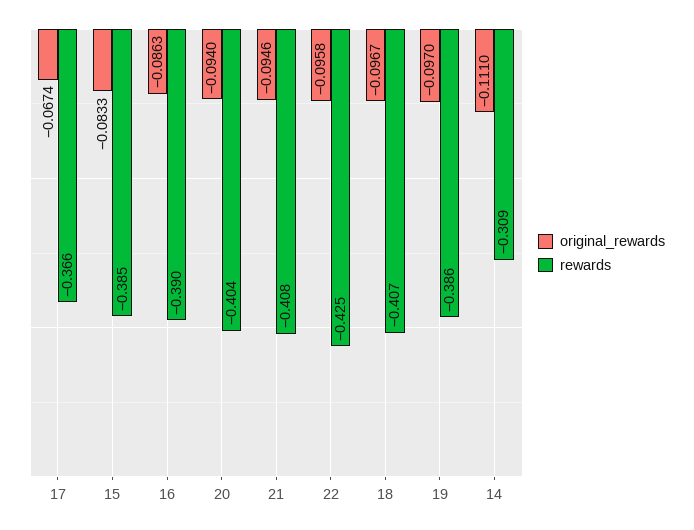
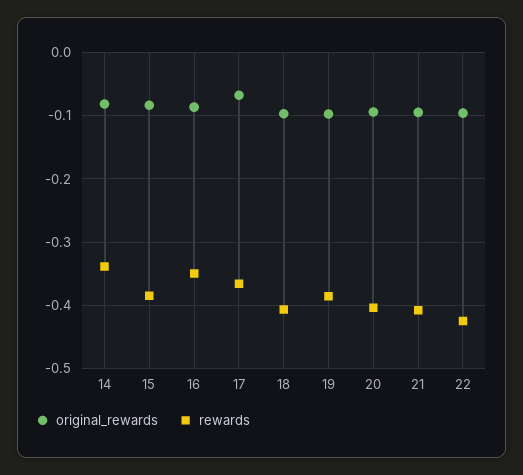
  {
    "original_rewards": {
      "17": -0.0674,
      "15": -0.0833,
      "16": -0.0863,
      "20": -0.094,
      "21": -0.0946,
      "22": -0.0958,
      "18": -0.0967,
      "19": -0.097,
-     "14": -0.111
+     "14": -0.08
    },
    "rewards": {
      "17": -0.366,
      "15": -0.385,
-     "16": -0.39,
+     "16": -0.35,
      "20": -0.404,
      "21": -0.408,
      "22": -0.425,
      "18": -0.407,
      "19": -0.386,
-     "14": -0.309
+     "14": -0.34
    }
  }

